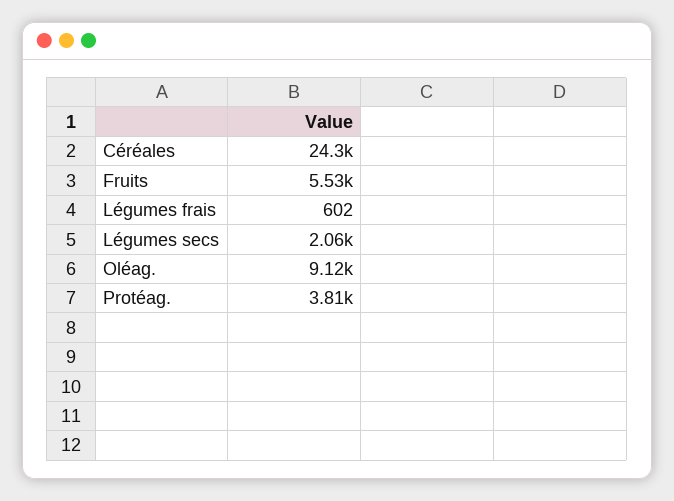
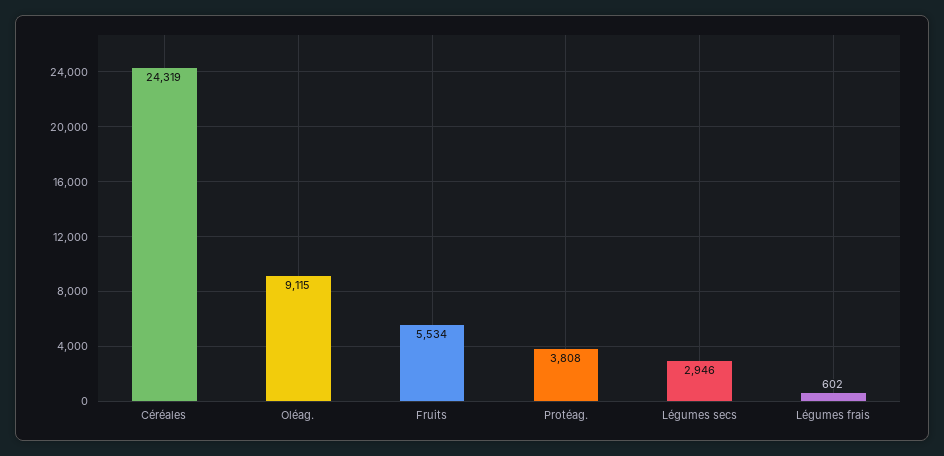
  {
    "Céréales": 24319,
    "Fruits": 5534,
    "Légumes frais": 602,
-   "Légumes secs": 2060,
+   "Légumes secs": 2946,
    "Oléag.": 9115,
    "Protéag.": 3808
  }

